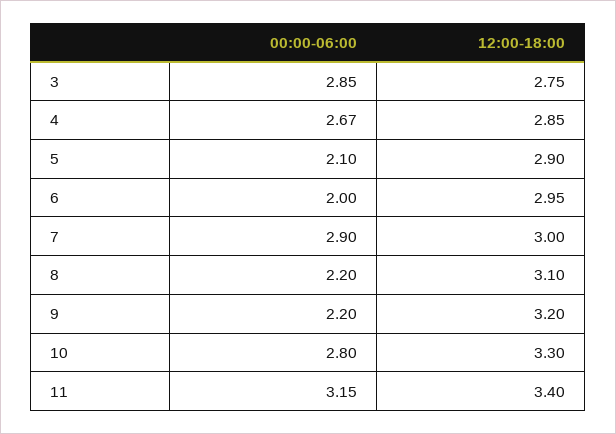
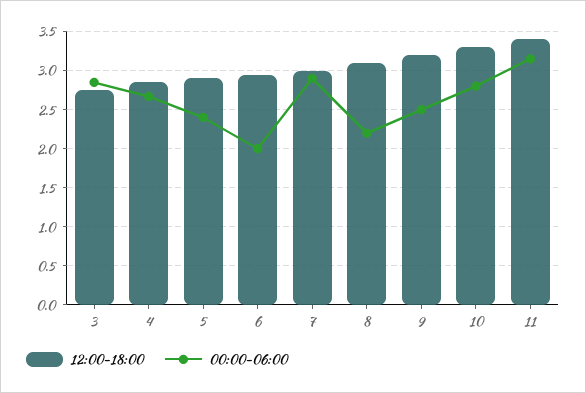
  {
    "00:00-06:00": {
      "3": 2.85,
      "4": 2.67,
-     "5": 2.1,
+     "5": 2.4,
      "6": 2,
      "7": 2.9,
      "8": 2.2,
-     "9": 2.2,
+     "9": 2.5,
      "10": 2.8,
      "11": 3.15
    },
    "12:00-18:00": {
      "3": 2.75,
      "4": 2.85,
      "5": 2.9,
      "6": 2.95,
      "7": 3,
      "8": 3.1,
      "9": 3.2,
      "10": 3.3,
      "11": 3.4
    }
  }

